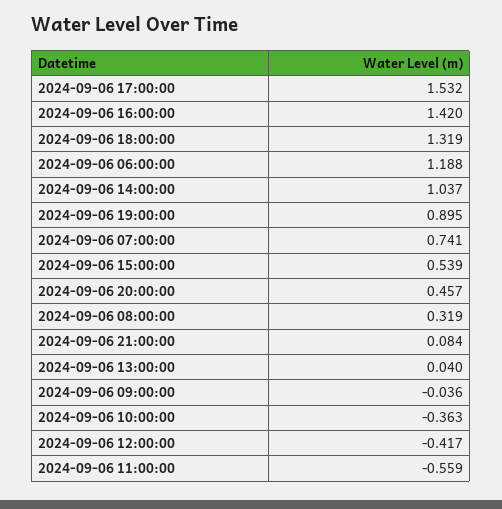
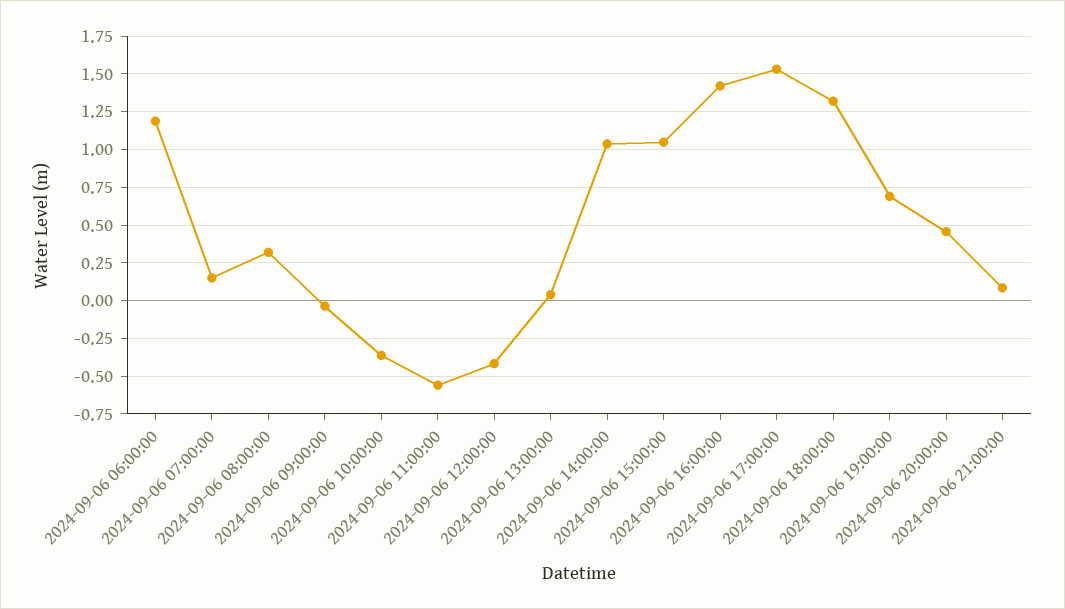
  {
    "2024-09-06 17:00:00": 1.532,
    "2024-09-06 16:00:00": 1.42,
    "2024-09-06 18:00:00": 1.319,
    "2024-09-06 06:00:00": 1.188,
    "2024-09-06 14:00:00": 1.037,
-   "2024-09-06 19:00:00": 0.895,
+   "2024-09-06 19:00:00": 0.7,
-   "2024-09-06 07:00:00": 0.741,
+   "2024-09-06 07:00:00": 0.15,
-   "2024-09-06 15:00:00": 0.539,
+   "2024-09-06 15:00:00": 1.05,
    "2024-09-06 20:00:00": 0.457,
    "2024-09-06 08:00:00": 0.319,
    "2024-09-06 21:00:00": 0.084,
    "2024-09-06 13:00:00": 0.04,
    "2024-09-06 09:00:00": -0.036,
    "2024-09-06 10:00:00": -0.363,
    "2024-09-06 12:00:00": -0.417,
    "2024-09-06 11:00:00": -0.559
  }

